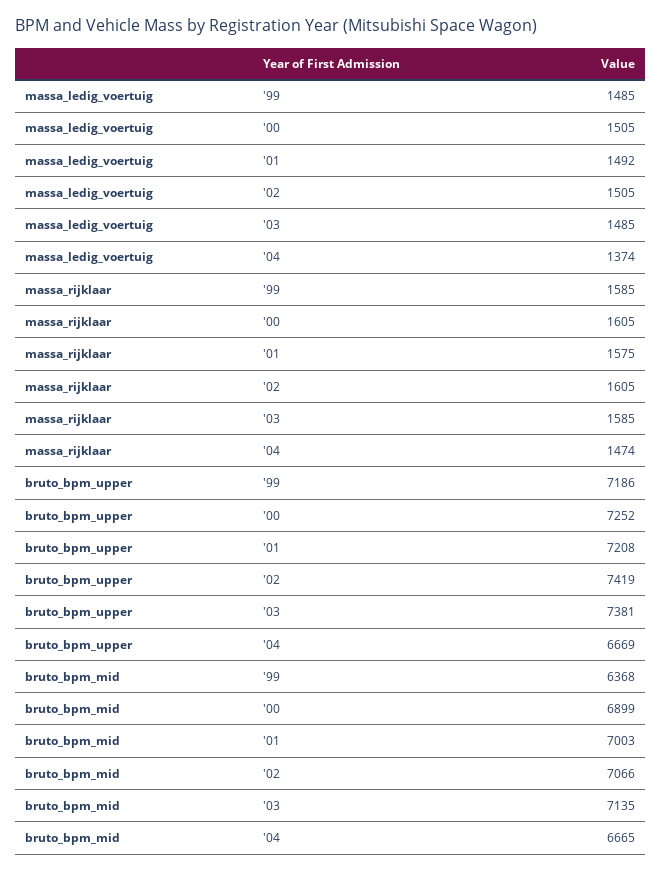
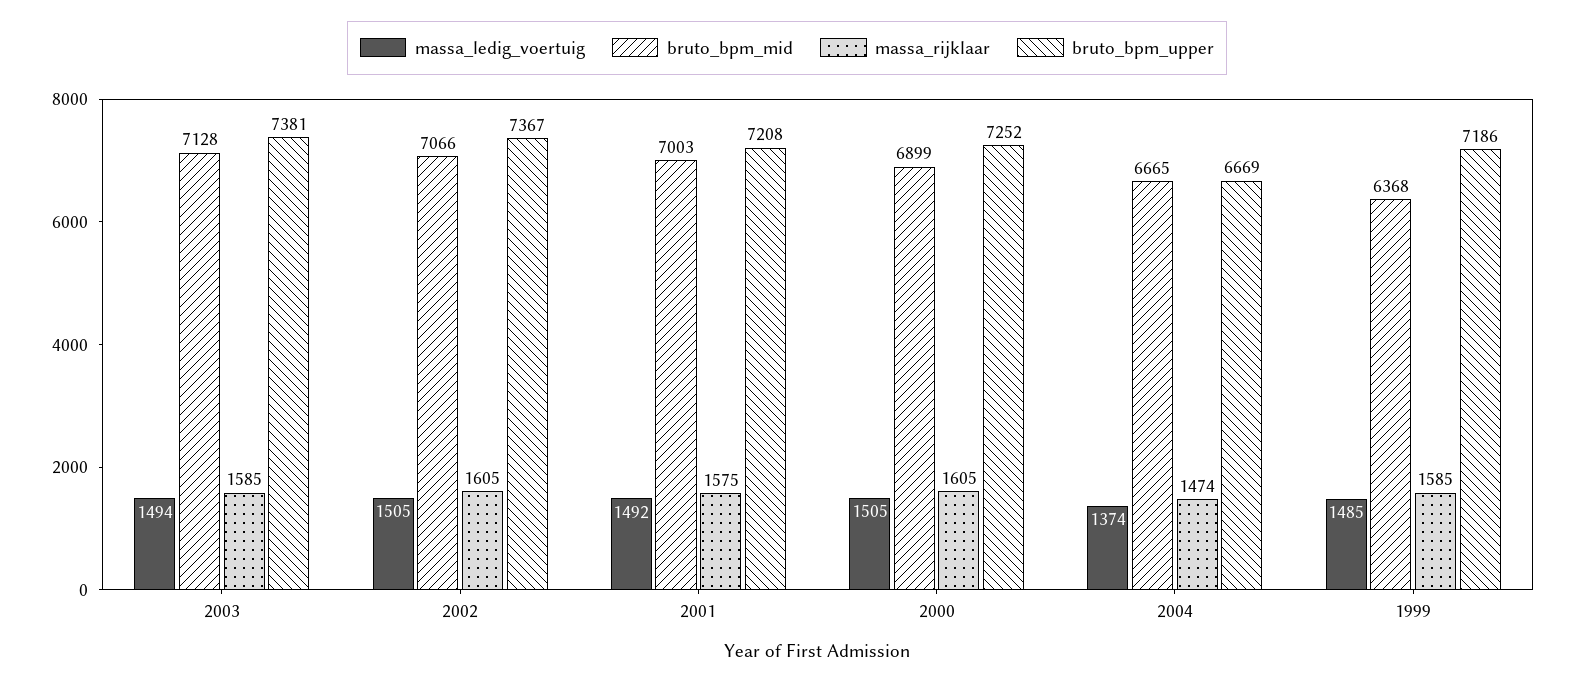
  {
    "massa_ledig_voertuig": {
      "'99": 1485,
      "'00": 1505,
      "'01": 1492,
      "'02": 1505,
-     "'03": 1485,
+     "'03": 1494,
      "'04": 1374
    },
    "massa_rijklaar": {
      "'99": 1585,
      "'00": 1605,
      "'01": 1575,
      "'02": 1605,
      "'03": 1585,
      "'04": 1474
    },
    "bruto_bpm_upper": {
      "'99": 7186,
      "'00": 7252,
      "'01": 7208,
-     "'02": 7419,
+     "'02": 7367,
      "'03": 7381,
      "'04": 6669
    },
    "bruto_bpm_mid": {
      "'99": 6368,
      "'00": 6899,
      "'01": 7003,
      "'02": 7066,
-     "'03": 7135,
+     "'03": 7128,
      "'04": 6665
    }
  }

